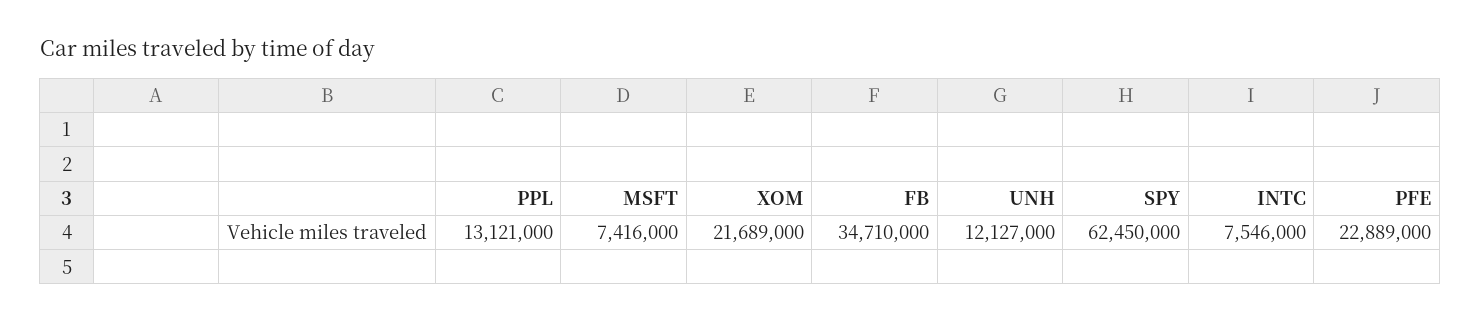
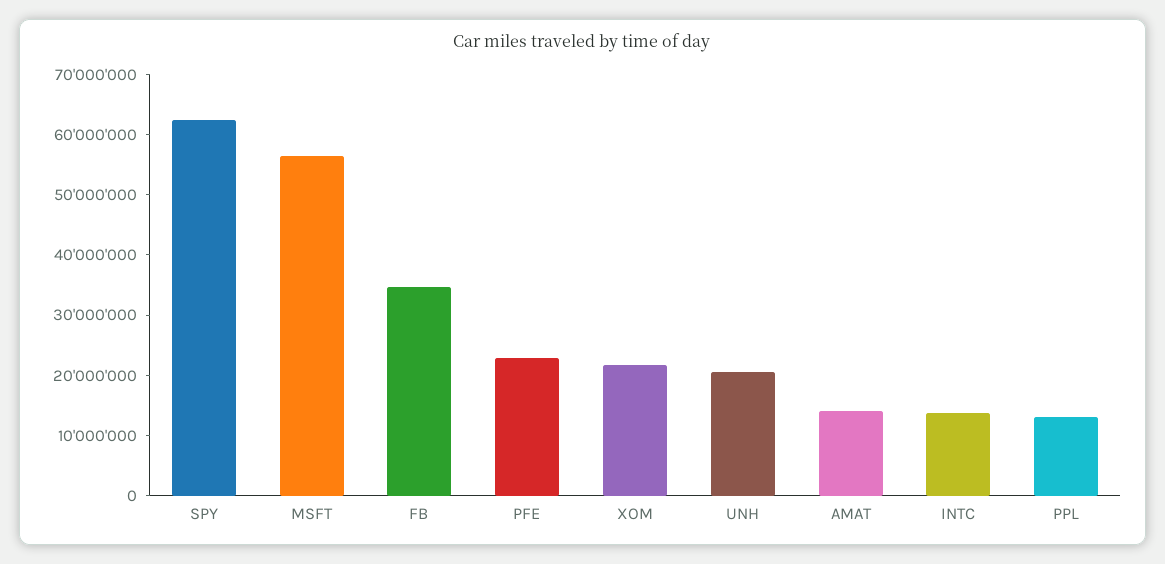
  {
    "PPL": 13121000,
-   "MSFT": 7416000,
+   "MSFT": 56000000,
    "XOM": 21689000,
    "FB": 34710000,
-   "UNH": 12127000,
+   "UNH": 20000000,
    "SPY": 62450000,
-   "INTC": 7546000,
+   "INTC": 14000000,
-   "PFE": 22889000
+   "PFE": 22889000,
+   "AMAT": 14000000
  }

